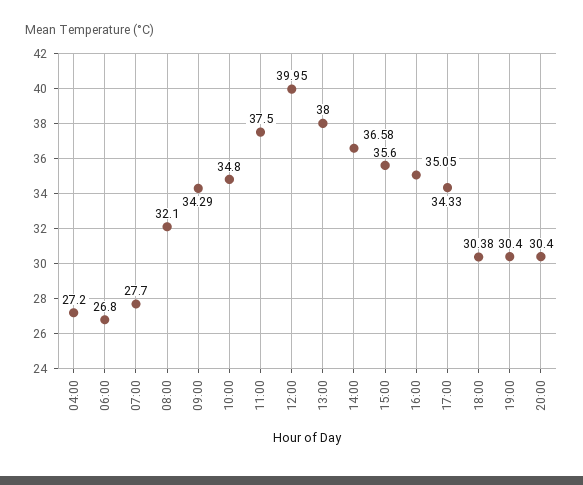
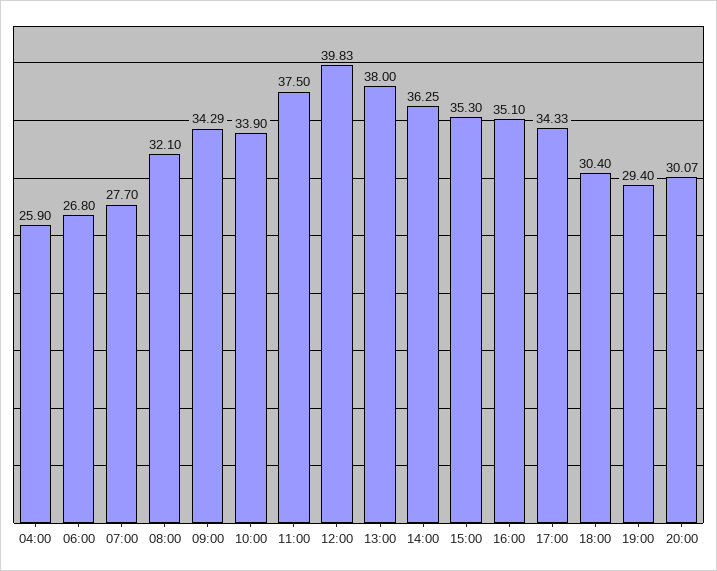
  {
-   "04:00": 27.2,
+   "04:00": 25.9,
    "06:00": 26.8,
    "07:00": 27.7,
    "08:00": 32.1,
    "09:00": 34.29,
-   "10:00": 34.8,
+   "10:00": 33.9,
    "11:00": 37.5,
-   "12:00": 39.95,
+   "12:00": 39.83,
    "13:00": 38,
-   "14:00": 36.58,
+   "14:00": 36.25,
-   "15:00": 35.6,
+   "15:00": 35.3,
-   "16:00": 35.05,
+   "16:00": 35.1,
    "17:00": 34.33,
-   "18:00": 30.38,
+   "18:00": 30.4,
-   "19:00": 30.4,
+   "19:00": 29.4,
-   "20:00": 30.4
+   "20:00": 30.07
  }

